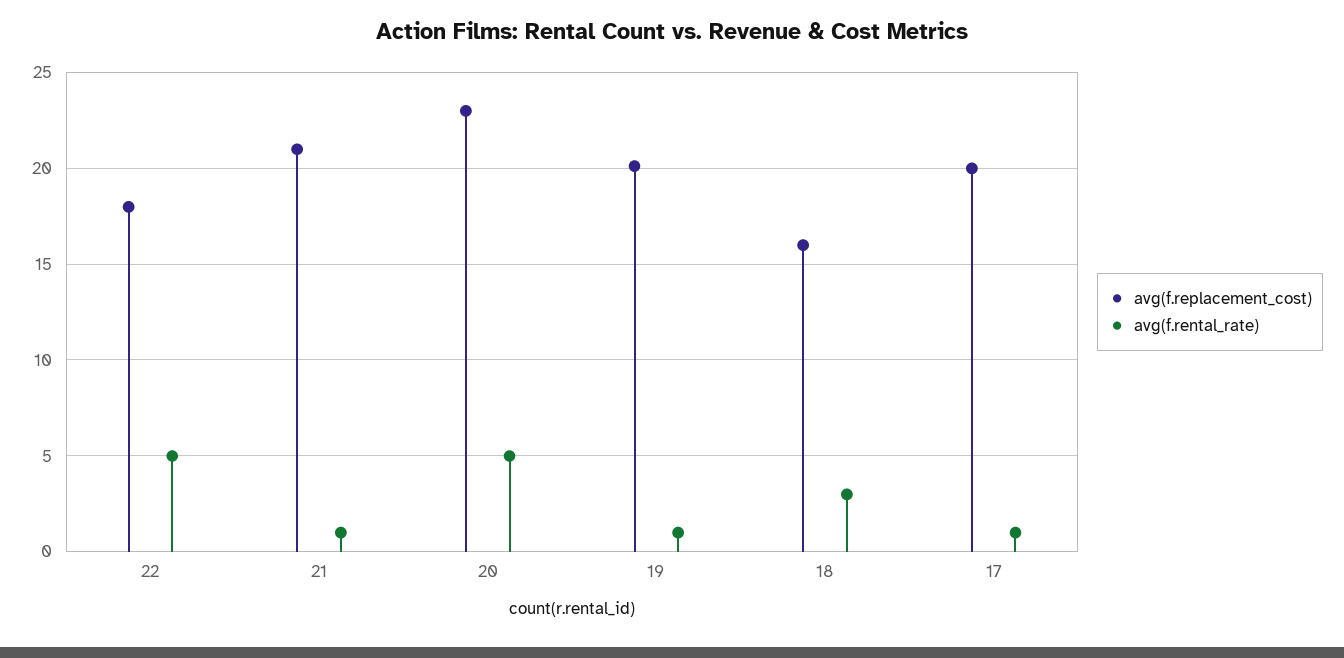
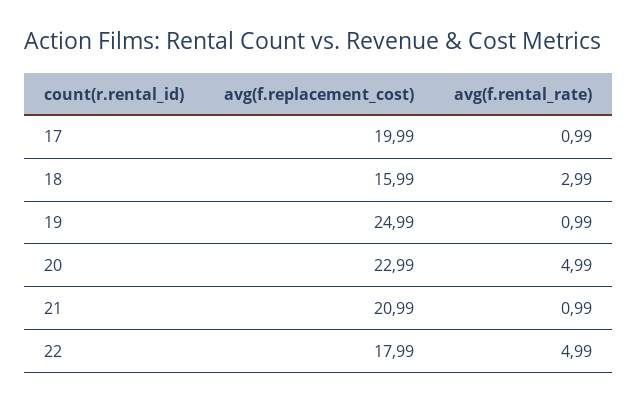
  {
    "avg(f.replacement_cost)": {
      "22": 17.99,
      "21": 20.99,
      "20": 22.99,
-     "19": 20,
+     "19": 24.99,
      "18": 15.99,
      "17": 19.99
    },
    "avg(f.rental_rate)": {
      "22": 4.99,
      "21": 0.99,
      "20": 4.99,
      "19": 0.99,
      "18": 2.99,
      "17": 0.99
    }
  }

